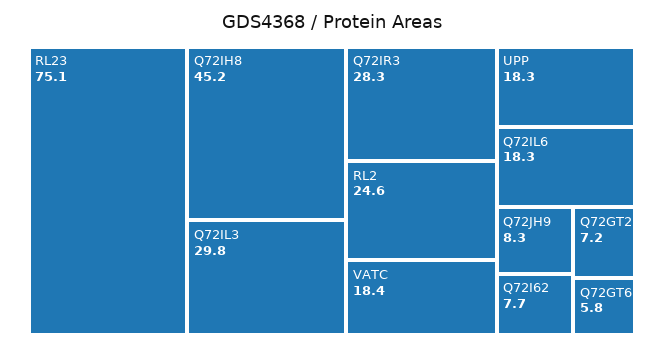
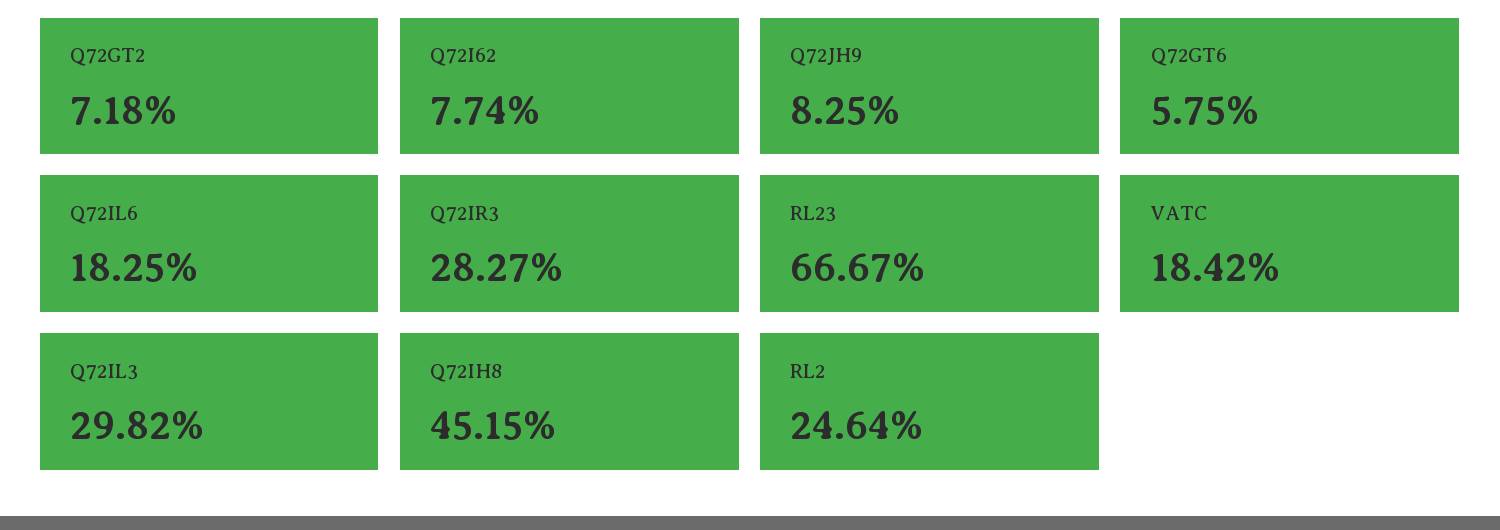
  {
-   "RL23": 75.1,
+   "RL23": 66.67,
    "Q72IH8": 45.15,
    "Q72IL3": 29.82,
    "Q72IR3": 28.27,
    "RL2": 24.64,
    "VATC": 18.42,
-   "UPP": 18.3,
    "Q72IL6": 18.25,
    "Q72JH9": 8.25,
    "Q72I62": 7.74,
    "Q72GT2": 7.18,
    "Q72GT6": 5.75
  }

